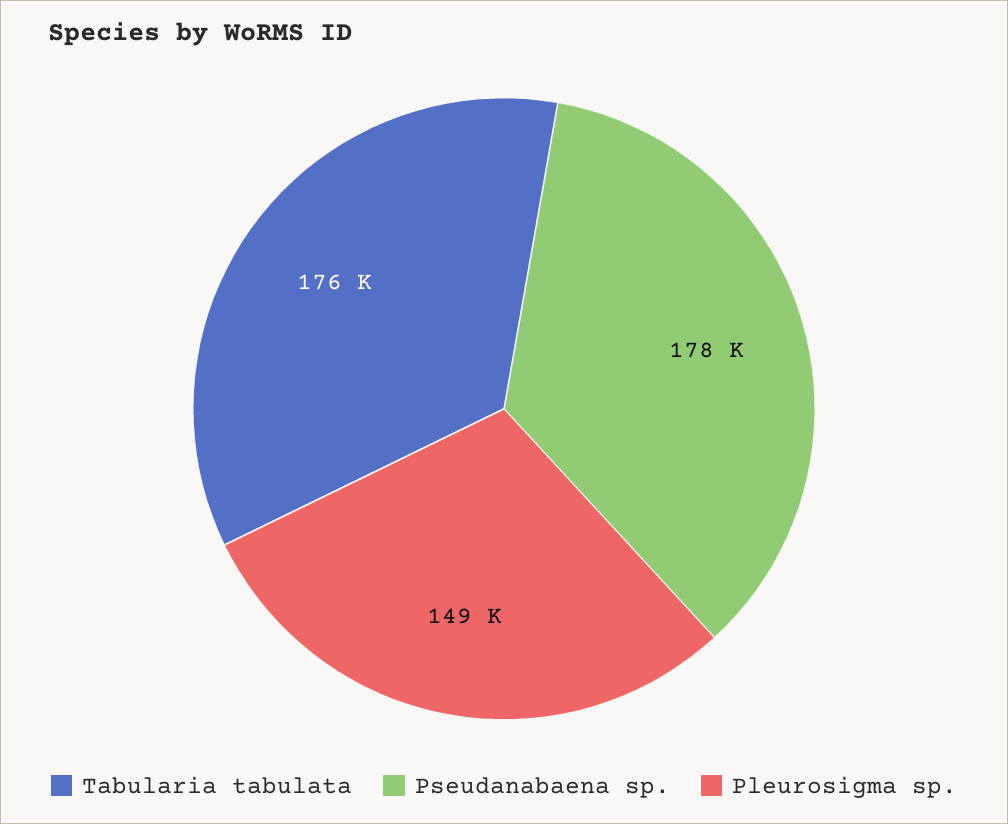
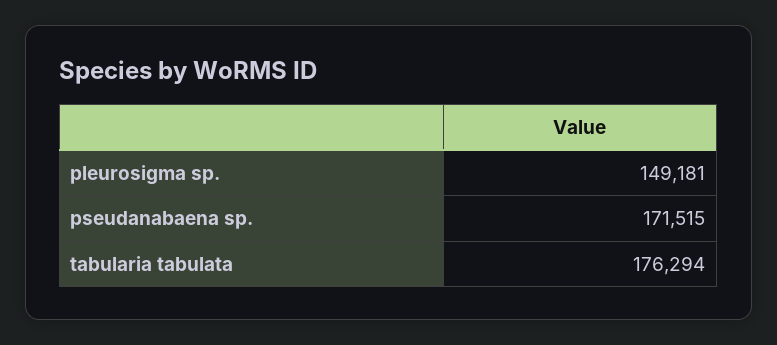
  {
    "Tabularia tabulata": 176294,
-   "Pseudanabaena sp.": 178000,
+   "Pseudanabaena sp.": 171515,
    "Pleurosigma sp.": 149181
  }

